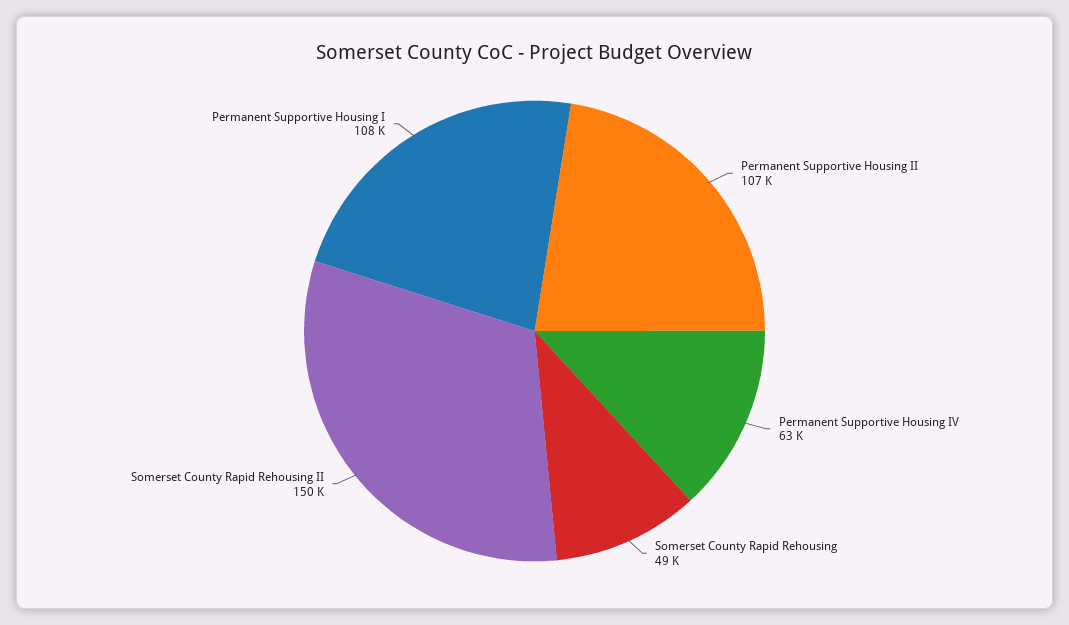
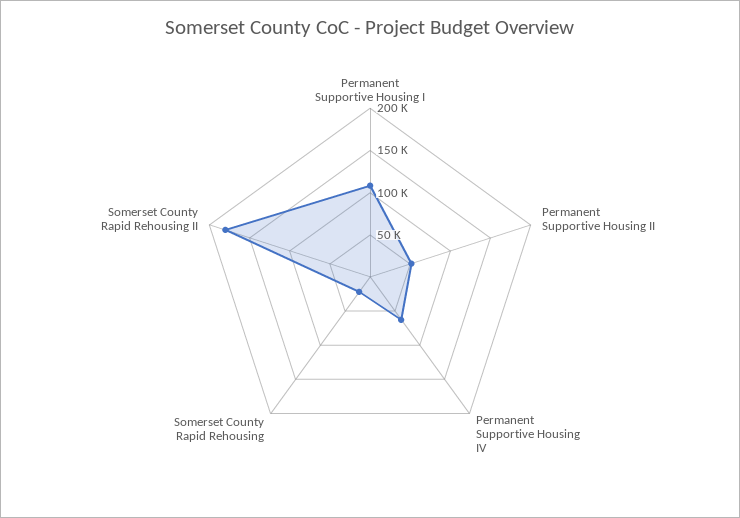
  {
-   "Permanent Supportive Housing II": 107000,
+   "Permanent Supportive Housing II": 50000,
    "Permanent Supportive Housing IV": 63000,
-   "Somerset County Rapid Rehousing": 49000,
+   "Somerset County Rapid Rehousing": 20000,
-   "Somerset County Rapid Rehousing II": 150000,
+   "Somerset County Rapid Rehousing II": 180000,
    "Permanent Supportive Housing I": 108000
  }

